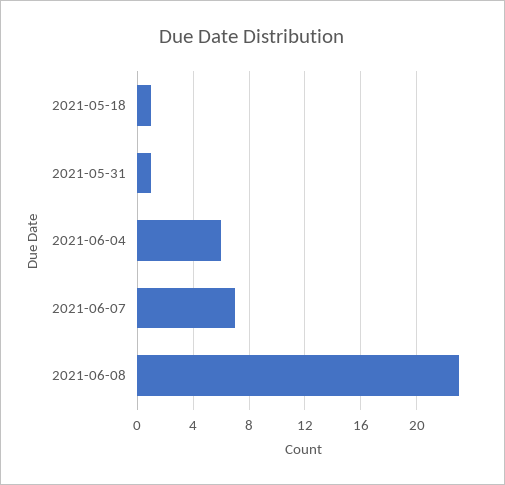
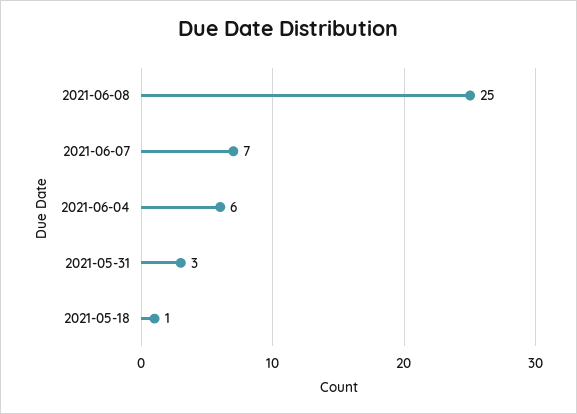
  {
    "2021-05-18": 1,
-   "2021-05-31": 1,
+   "2021-05-31": 3,
    "2021-06-04": 6,
    "2021-06-07": 7,
-   "2021-06-08": 23
+   "2021-06-08": 25
  }

